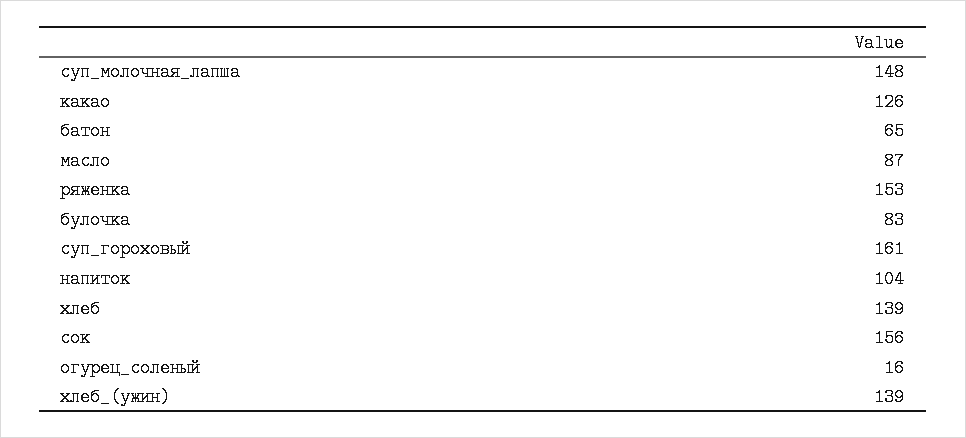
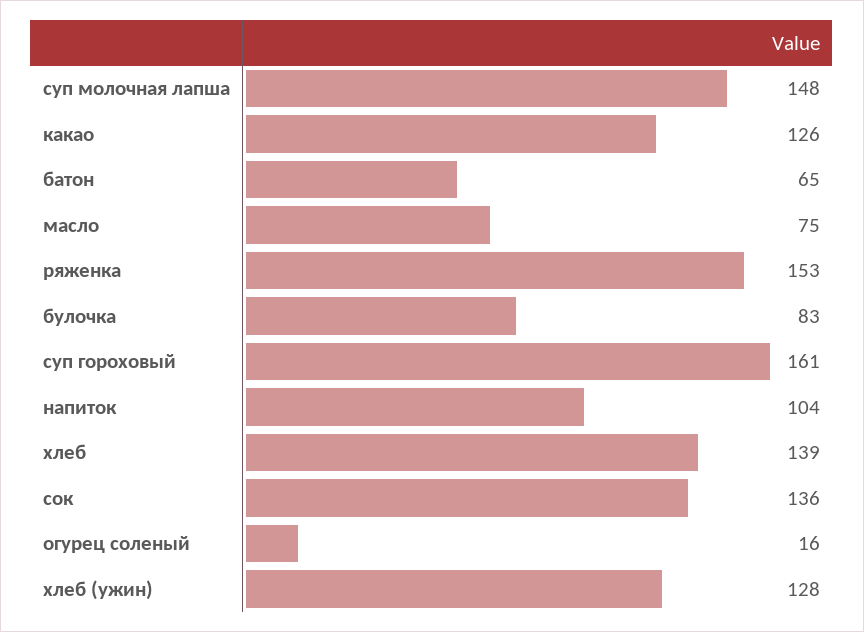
  {
    "суп_молочная_лапша": 148,
    "какао": 126,
    "батон": 65,
-   "масло": 87,
+   "масло": 75,
    "ряженка": 153,
    "булочка": 83,
    "суп_гороховый": 161,
    "напиток": 104,
    "хлеб": 139,
-   "сок": 156,
+   "сок": 136,
    "огурец_соленый": 16,
-   "хлеб_(ужин)": 139
+   "хлеб_(ужин)": 128
  }

